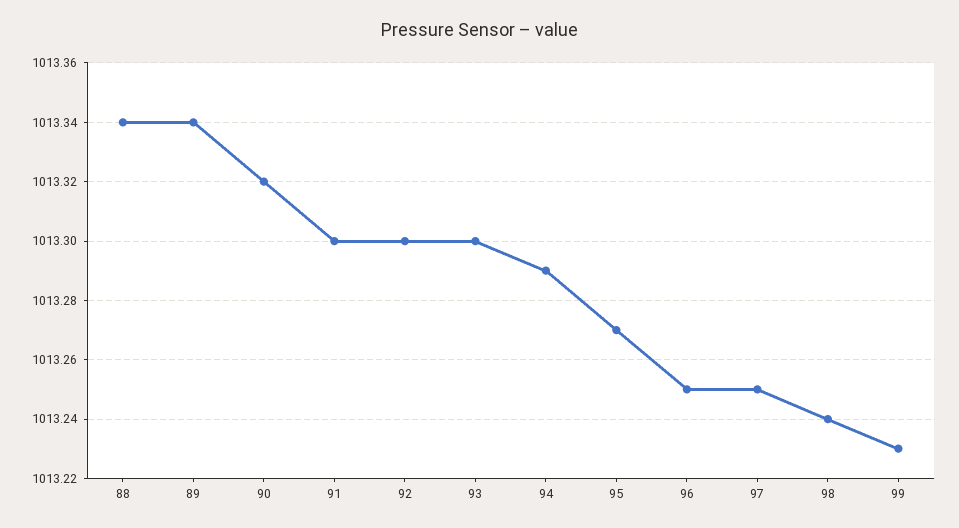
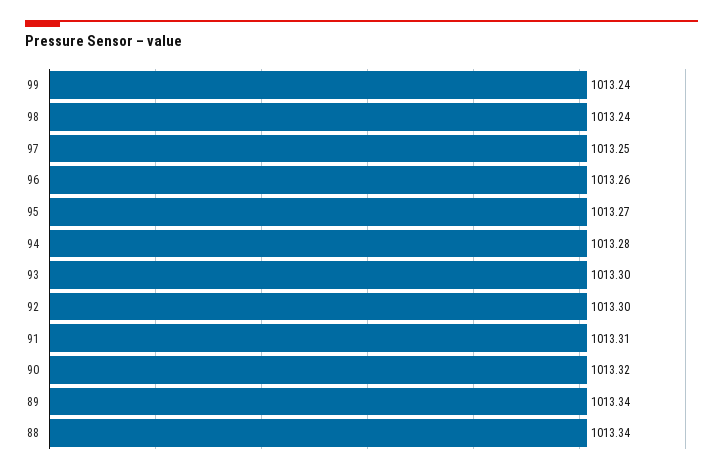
  {
    "88": 1013.34,
    "89": 1013.34,
    "90": 1013.32,
-   "91": 1013.3,
+   "91": 1013.31,
    "92": 1013.3,
    "93": 1013.3,
-   "94": 1013.29,
+   "94": 1013.28,
    "95": 1013.27,
-   "96": 1013.25,
+   "96": 1013.26,
    "97": 1013.25,
    "98": 1013.24,
-   "99": 1013.23
+   "99": 1013.24
  }

